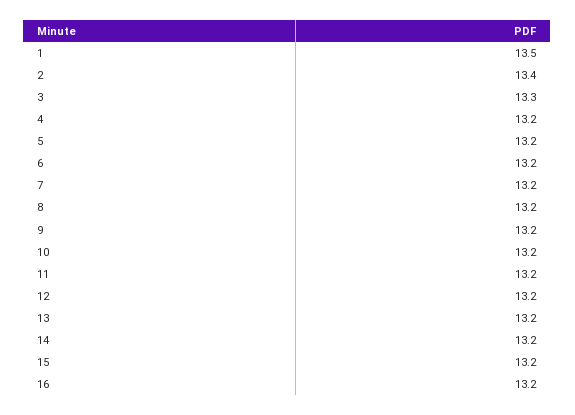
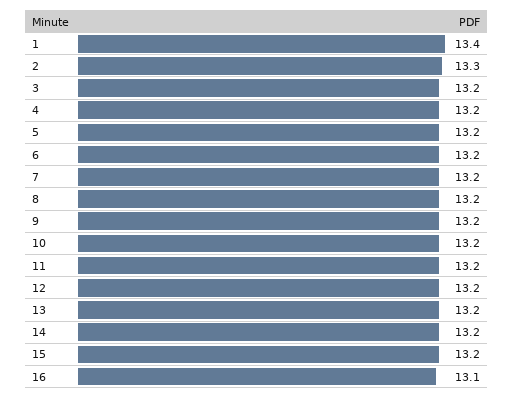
  {
-   "1": 13.5,
+   "1": 13.4,
-   "2": 13.4,
+   "2": 13.3,
-   "3": 13.3,
+   "3": 13.2,
    "4": 13.2,
    "5": 13.2,
    "6": 13.2,
    "7": 13.2,
    "8": 13.2,
    "9": 13.2,
    "10": 13.2,
    "11": 13.2,
    "12": 13.2,
    "13": 13.2,
    "14": 13.2,
    "15": 13.2,
-   "16": 13.2
+   "16": 13.1
  }

